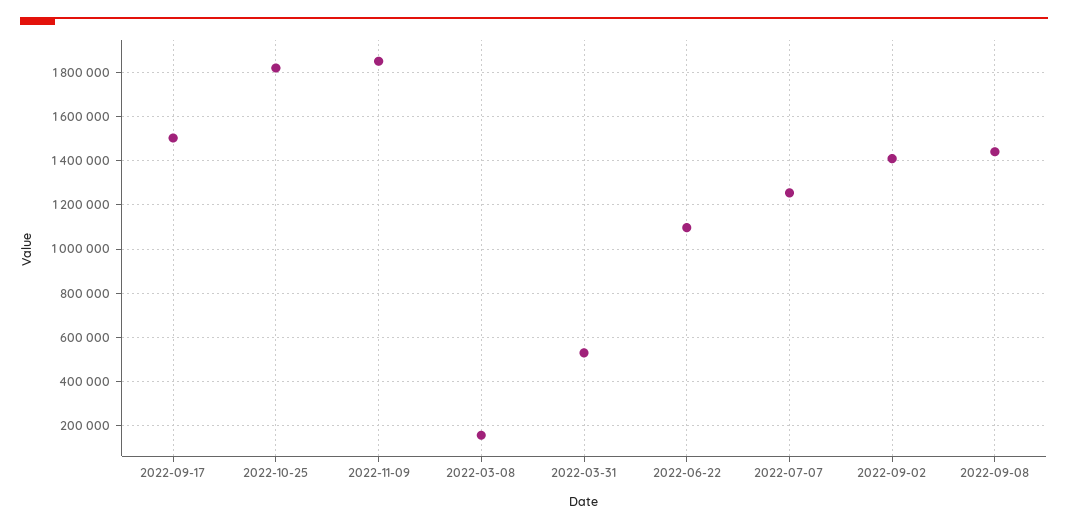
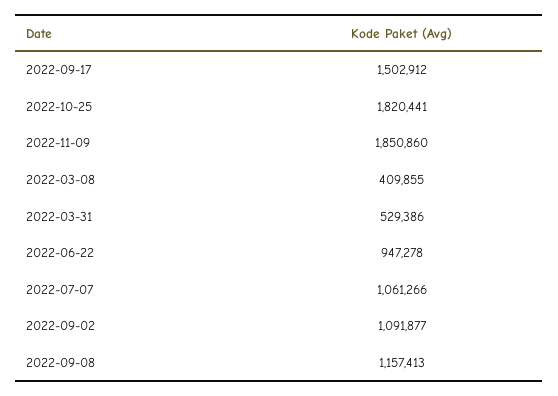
  {
    "2022-09-17": 1502912,
    "2022-10-25": 1820441,
    "2022-11-09": 1850860,
-   "2022-03-08": 150000,
+   "2022-03-08": 409855,
    "2022-03-31": 529386,
-   "2022-06-22": 1100000,
+   "2022-06-22": 947278,
-   "2022-07-07": 1250000,
+   "2022-07-07": 1061266,
-   "2022-09-02": 1400000,
+   "2022-09-02": 1091877,
-   "2022-09-08": 1450000
+   "2022-09-08": 1157413
  }

